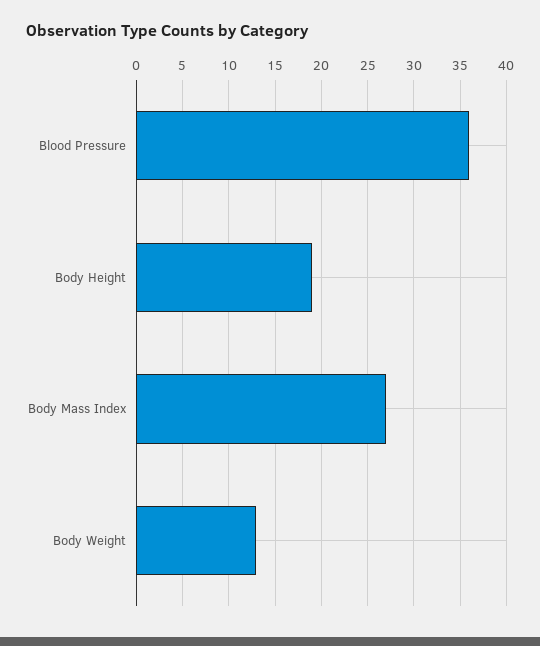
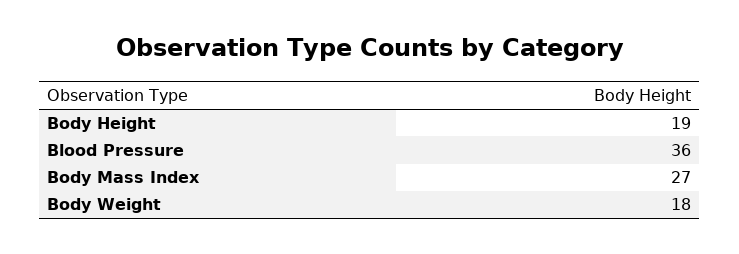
  {
    "Blood Pressure": 36,
    "Body Height": 19,
    "Body Mass Index": 27,
-   "Body Weight": 13
+   "Body Weight": 18
  }

